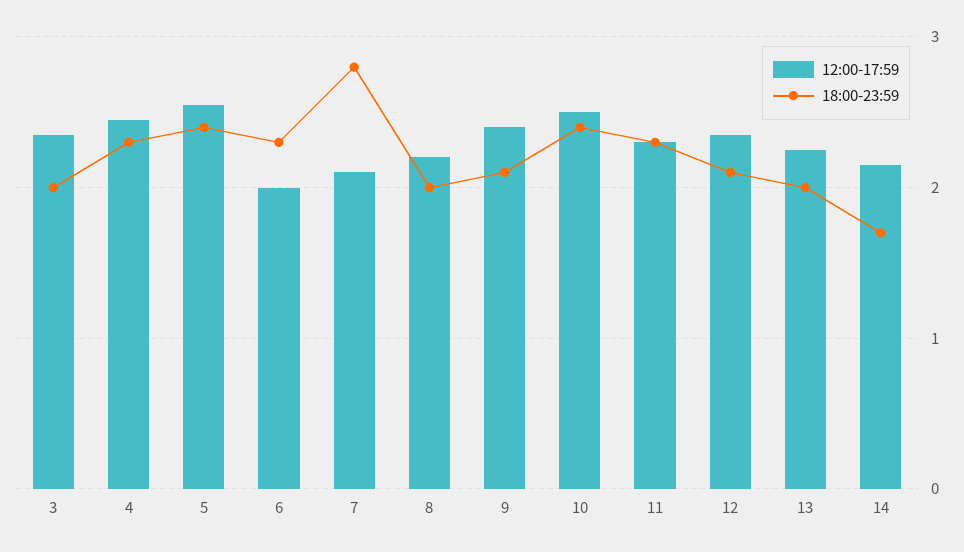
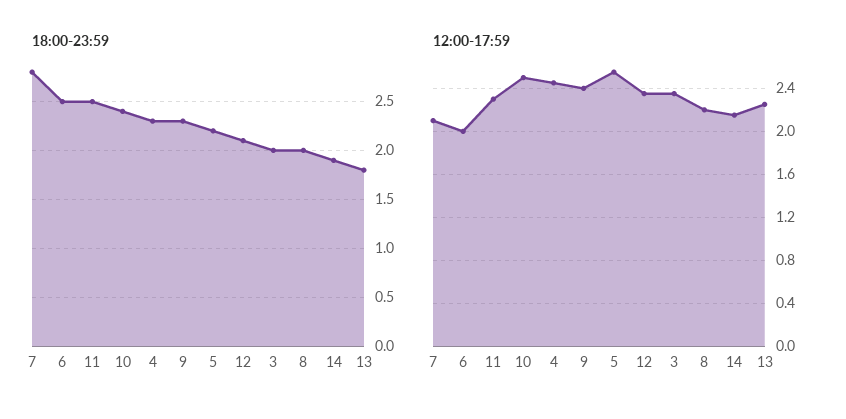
  {
    "12:00-17:59": {
      "3": 2.4,
      "4": 2.5,
      "5": 2.6,
      "6": 2,
      "7": 2.1,
      "8": 2.2,
      "9": 2.4,
      "10": 2.5,
      "11": 2.3,
      "12": 2.4,
      "13": 2.3,
      "14": 2.2
    },
    "18:00-23:59": {
      "3": 2,
      "4": 2.3,
-     "5": 2.4,
+     "5": 2.2,
-     "6": 2.3,
+     "6": 2.5,
      "7": 2.8,
      "8": 2,
-     "9": 2.1,
+     "9": 2.3,
      "10": 2.4,
-     "11": 2.3,
+     "11": 2.5,
      "12": 2.1,
-     "13": 2,
+     "13": 1.8,
-     "14": 1.7
+     "14": 1.9
    }
  }

